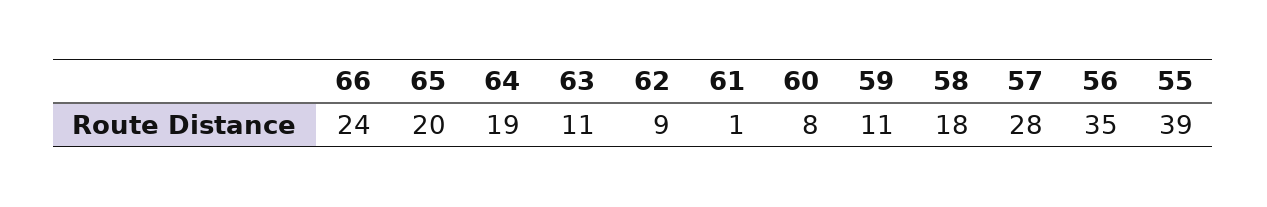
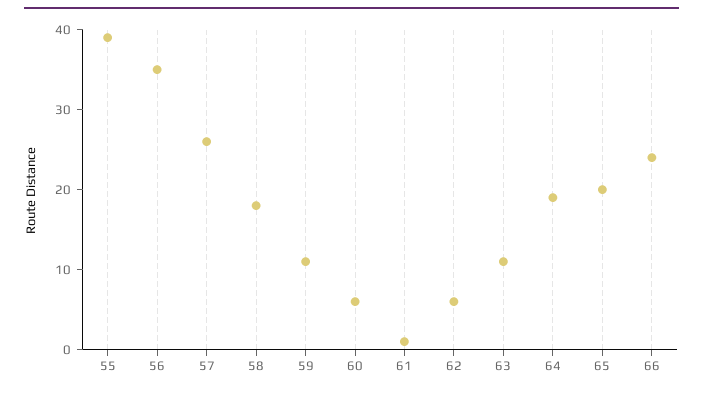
  {
    "66": 24,
    "65": 20,
    "64": 19,
    "63": 11,
-   "62": 9,
+   "62": 6,
    "61": 1,
-   "60": 8,
+   "60": 6,
    "59": 11,
    "58": 18,
-   "57": 28,
+   "57": 26,
    "56": 35,
    "55": 39
  }

